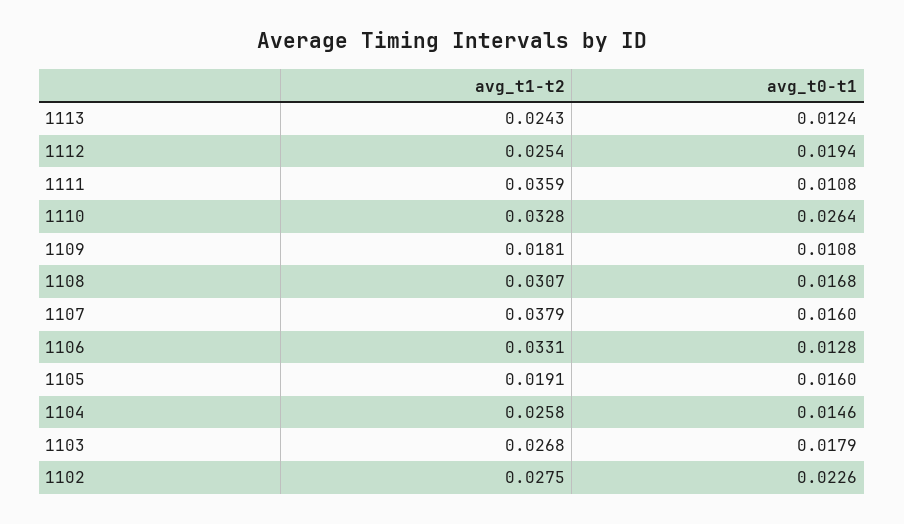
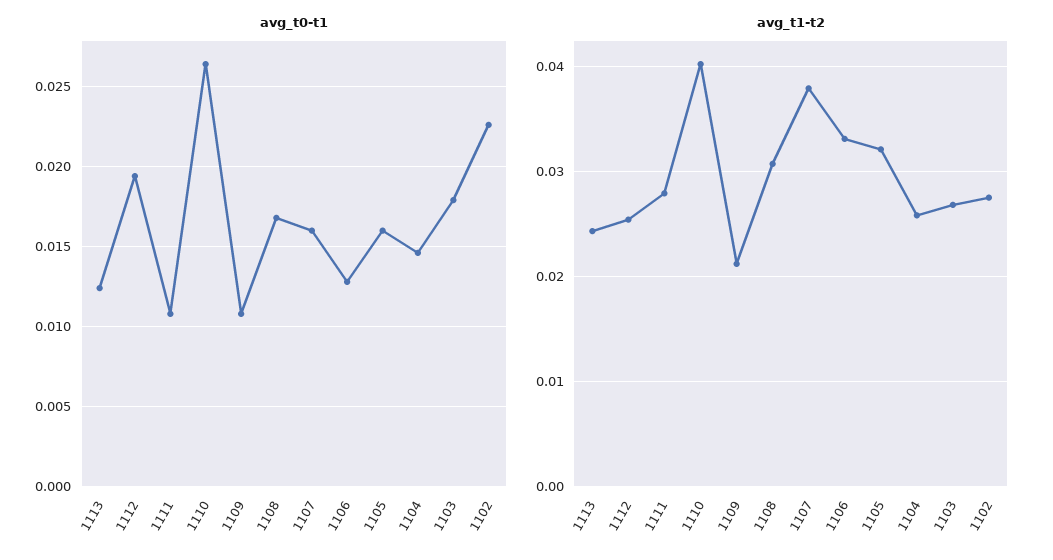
  {
    "avg_t1-t2": {
      "1113": 0.0243,
      "1112": 0.0254,
-     "1111": 0.0359,
+     "1111": 0.028,
-     "1110": 0.0328,
+     "1110": 0.04,
-     "1109": 0.0181,
+     "1109": 0.021,
      "1108": 0.0307,
      "1107": 0.0379,
      "1106": 0.0331,
-     "1105": 0.0191,
+     "1105": 0.032,
      "1104": 0.0258,
      "1103": 0.0268,
      "1102": 0.0275
    },
    "avg_t0-t1": {
      "1113": 0.0124,
      "1112": 0.0194,
      "1111": 0.0108,
      "1110": 0.0264,
      "1109": 0.0108,
      "1108": 0.0168,
      "1107": 0.016,
      "1106": 0.0128,
      "1105": 0.016,
      "1104": 0.0146,
      "1103": 0.0179,
      "1102": 0.0226
    }
  }

